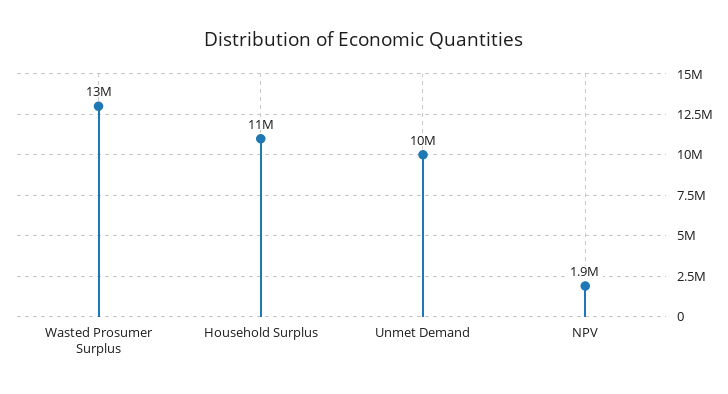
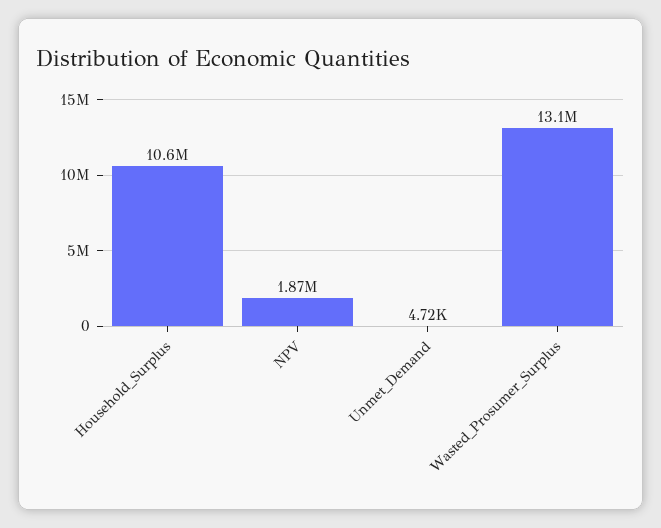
  {
    "Wasted Prosumer Surplus": 13100000,
    "Household Surplus": 10600000,
-   "Unmet Demand": 10000000,
+   "Unmet Demand": 4720,
    "NPV": 1870000
  }

